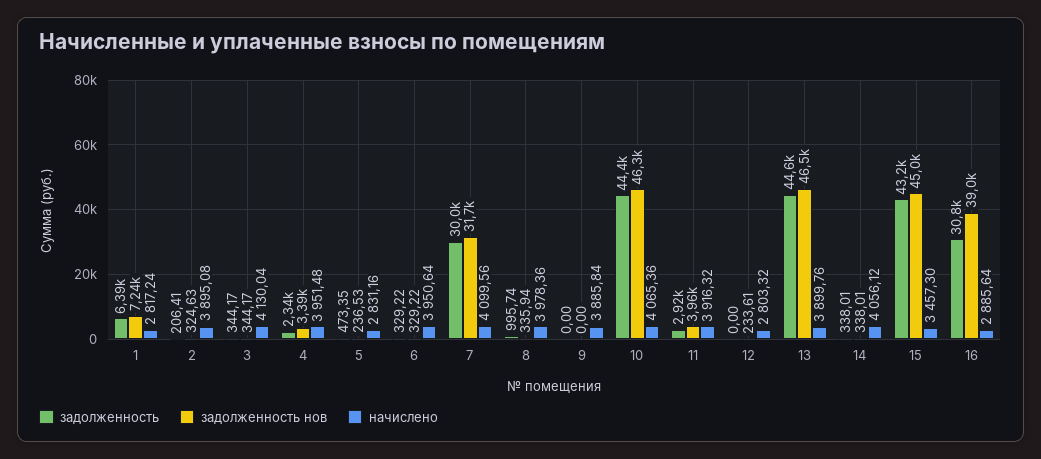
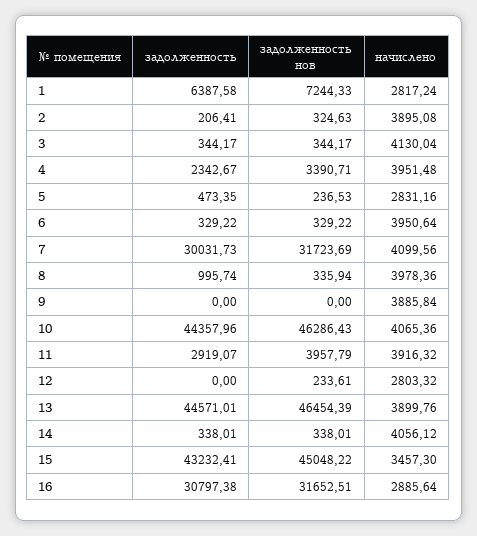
  {
    "задолженность": {
      "1": 6387.58,
      "2": 206.41,
      "3": 344.17,
      "4": 2342.67,
      "5": 473.35,
      "6": 329.22,
      "7": 30031.73,
      "8": 995.74,
      "9": 0,
      "10": 44357.96,
      "11": 2919.07,
      "12": 0,
      "13": 44571.01,
      "14": 338.01,
      "15": 43232.41,
      "16": 30797.38
    },
    "задолженность нов": {
      "1": 7244.33,
      "2": 324.63,
      "3": 344.17,
      "4": 3390.71,
      "5": 236.53,
      "6": 329.22,
      "7": 31723.69,
      "8": 335.94,
      "9": 0,
      "10": 46286.43,
      "11": 3957.79,
      "12": 233.61,
      "13": 46454.39,
      "14": 338.01,
      "15": 45048.22,
-     "16": 39000
+     "16": 31652.51
    },
    "начислено": {
      "1": 2817.24,
      "2": 3895.08,
      "3": 4130.04,
      "4": 3951.48,
      "5": 2831.16,
      "6": 3950.64,
      "7": 4099.56,
      "8": 3978.36,
      "9": 3885.84,
      "10": 4065.36,
      "11": 3916.32,
      "12": 2803.32,
      "13": 3899.76,
      "14": 4056.12,
      "15": 3457.3,
      "16": 2885.64
    }
  }

